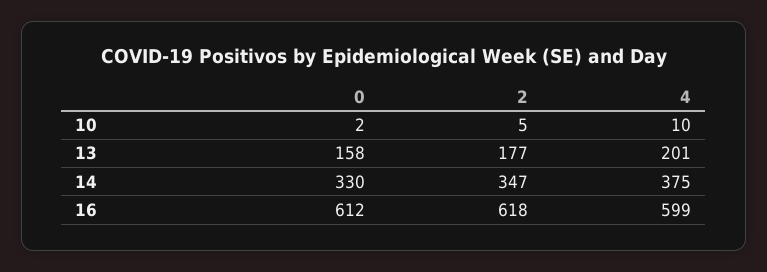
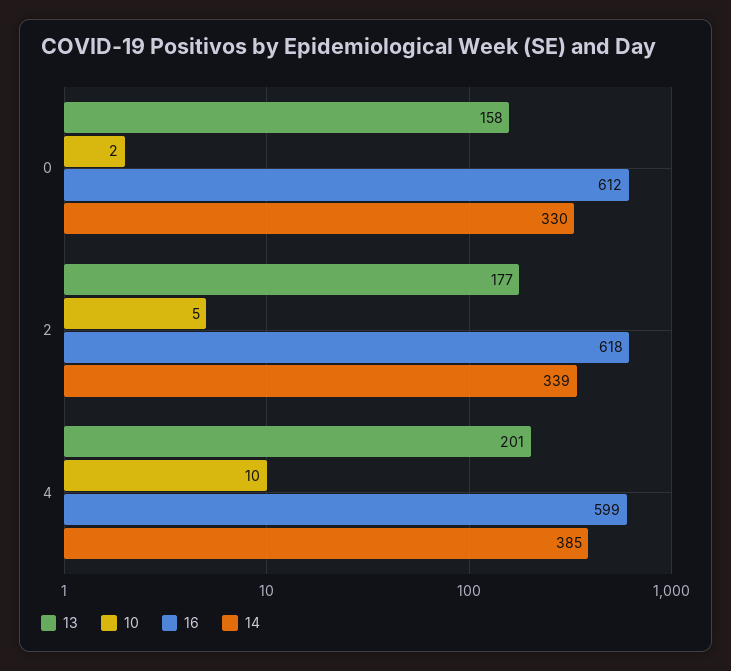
  {
    "10": {
      "0": 2,
      "2": 5,
      "4": 10
    },
    "13": {
      "0": 158,
      "2": 177,
      "4": 201
    },
    "14": {
      "0": 330,
-     "2": 347,
+     "2": 339,
-     "4": 375
+     "4": 385
    },
    "16": {
      "0": 612,
      "2": 618,
      "4": 599
    }
  }

